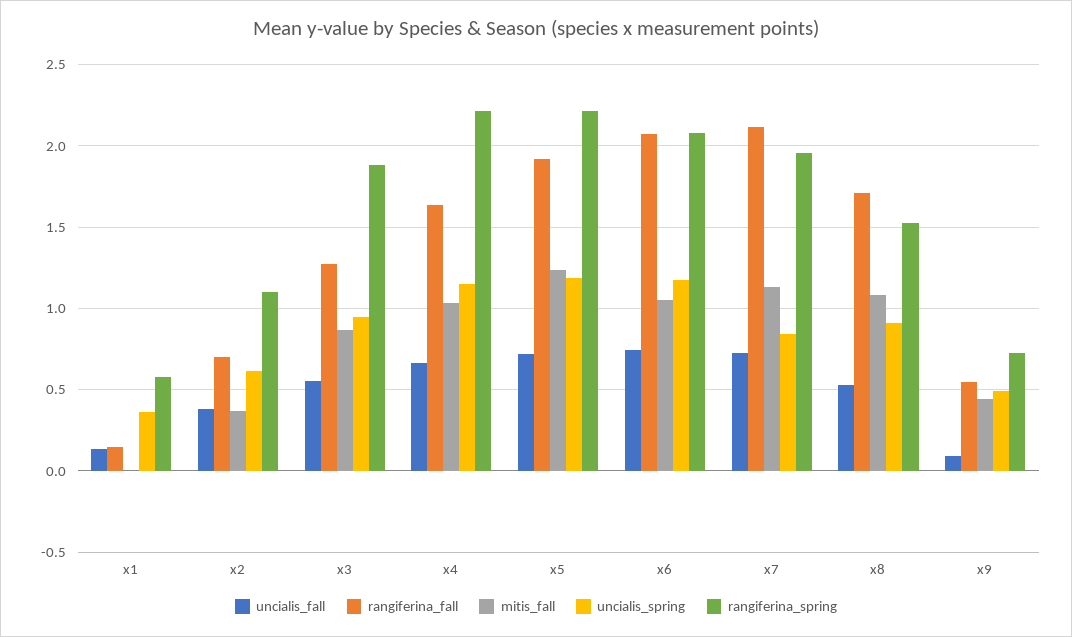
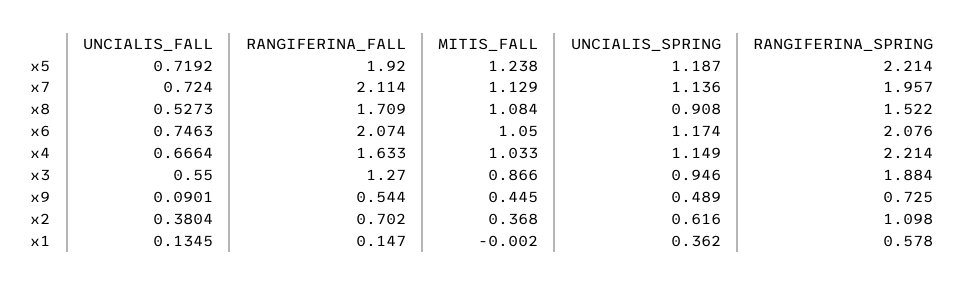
  {
    "uncialis_fall": {
      "x1": 0.1345,
      "x2": 0.3804,
      "x3": 0.55,
      "x4": 0.6664,
      "x5": 0.7192,
      "x6": 0.7463,
      "x7": 0.724,
      "x8": 0.5273,
      "x9": 0.0901
    },
    "rangiferina_fall": {
      "x1": 0.147,
      "x2": 0.702,
      "x3": 1.27,
      "x4": 1.633,
      "x5": 1.92,
      "x6": 2.074,
      "x7": 2.114,
      "x8": 1.709,
      "x9": 0.544
    },
    "mitis_fall": {
      "x1": -0.002,
      "x2": 0.368,
      "x3": 0.866,
      "x4": 1.033,
      "x5": 1.238,
      "x6": 1.05,
      "x7": 1.129,
      "x8": 1.084,
      "x9": 0.445
    },
    "uncialis_spring": {
      "x1": 0.362,
      "x2": 0.616,
      "x3": 0.946,
      "x4": 1.149,
      "x5": 1.187,
      "x6": 1.174,
-     "x7": 0.85,
+     "x7": 1.136,
      "x8": 0.908,
      "x9": 0.489
    },
    "rangiferina_spring": {
      "x1": 0.578,
      "x2": 1.098,
      "x3": 1.884,
      "x4": 2.214,
      "x5": 2.214,
      "x6": 2.076,
      "x7": 1.957,
      "x8": 1.522,
      "x9": 0.725
    }
  }

